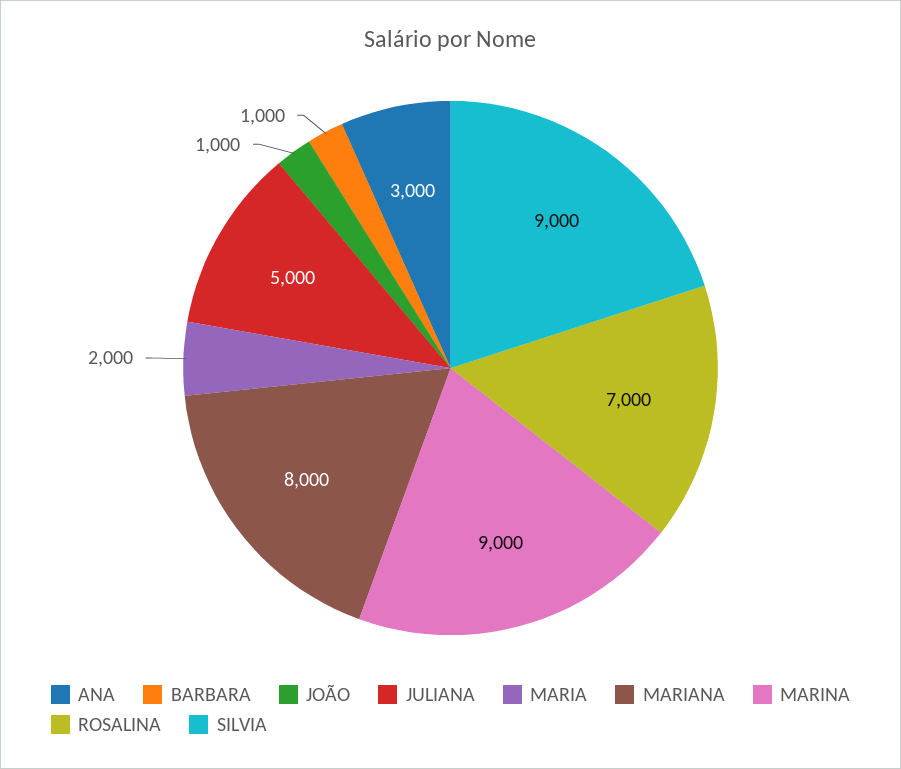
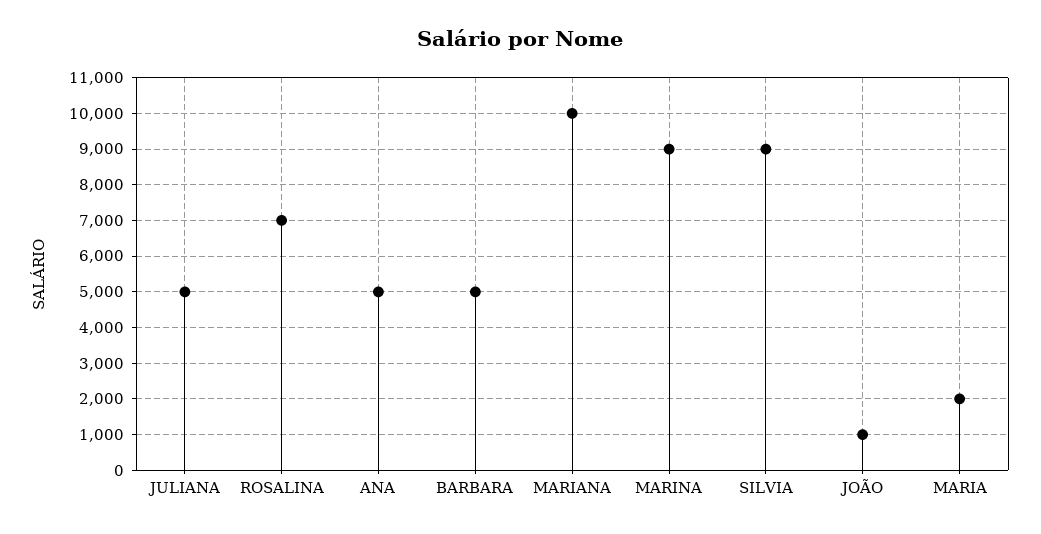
  {
-   "ANA": 3000,
+   "ANA": 5000,
-   "BARBARA": 1000,
+   "BARBARA": 5000,
    "JOÃO": 1000,
    "JULIANA": 5000,
    "MARIA": 2000,
-   "MARIANA": 8000,
+   "MARIANA": 10000,
    "MARINA": 9000,
    "ROSALINA": 7000,
    "SILVIA": 9000
  }

